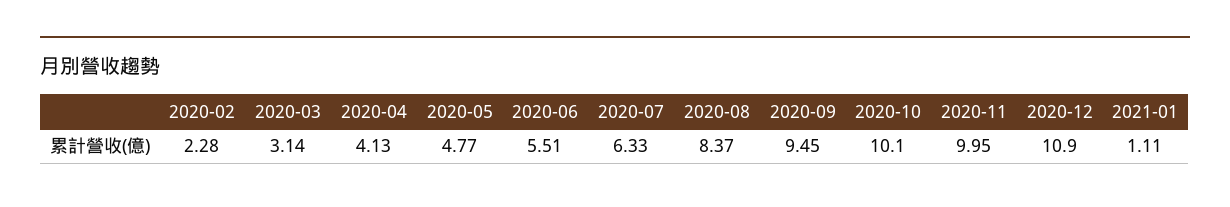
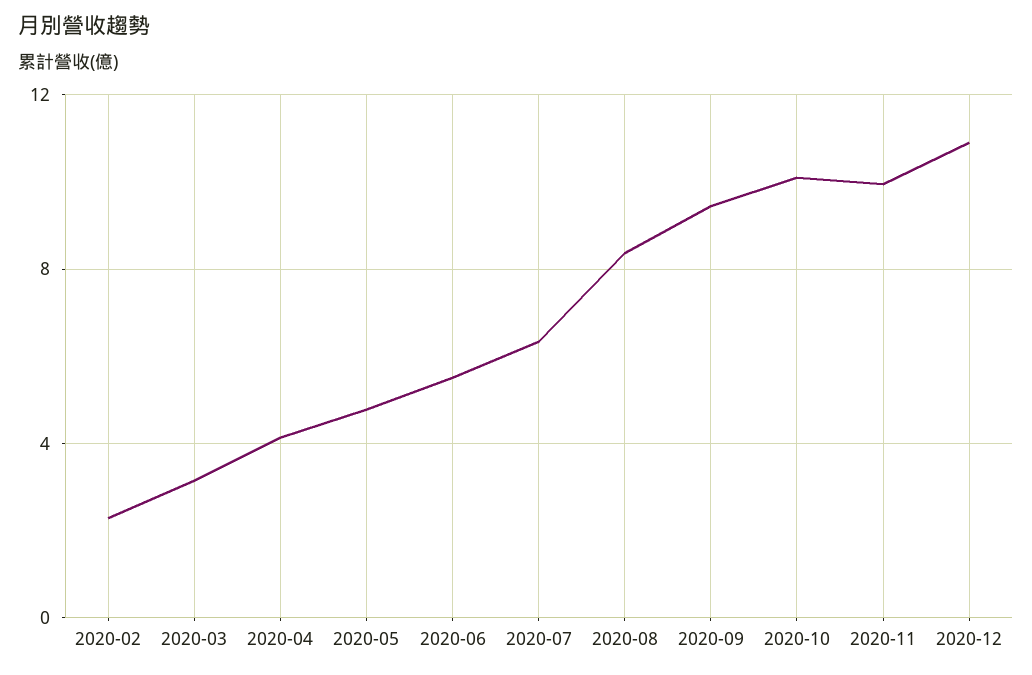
  {
    "2020-02": 2.28,
    "2020-03": 3.14,
    "2020-04": 4.13,
    "2020-05": 4.77,
    "2020-06": 5.51,
    "2020-07": 6.33,
    "2020-08": 8.37,
    "2020-09": 9.45,
    "2020-10": 10.1,
    "2020-11": 9.95,
-   "2020-12": 10.9,
+   "2020-12": 10.9
-   "2021-01": 1.11
  }

